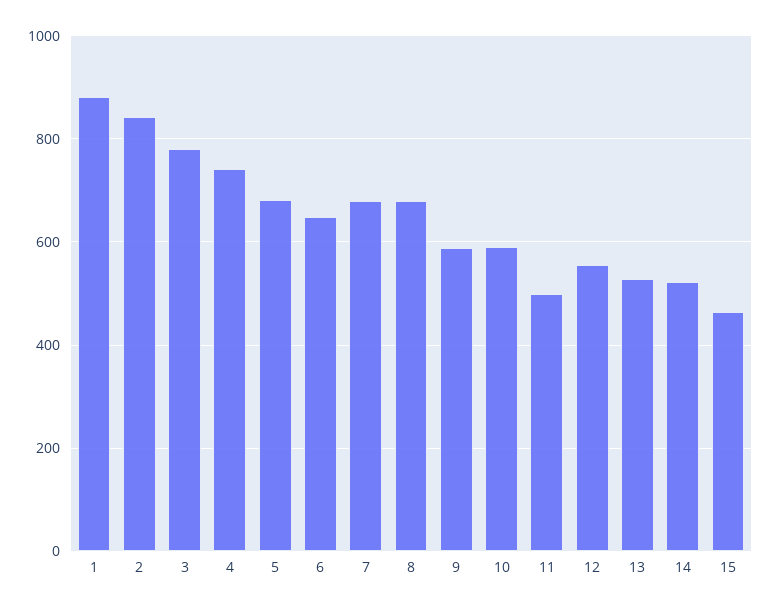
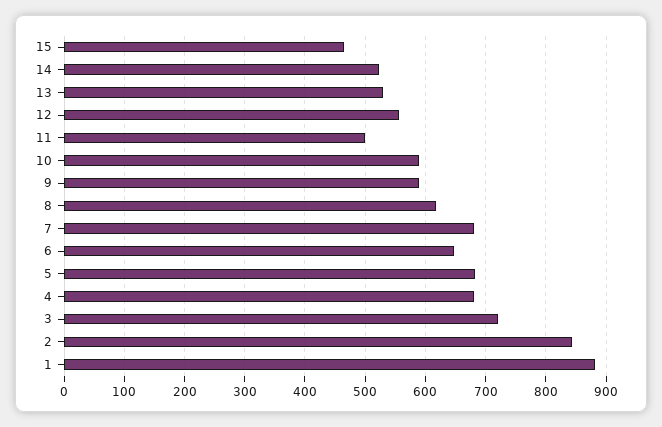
  {
    "1": 880,
    "2": 840,
-   "3": 780,
+   "3": 720,
-   "4": 740,
+   "4": 680,
    "5": 680,
    "6": 650,
    "7": 680,
-   "8": 680,
+   "8": 620,
    "9": 590,
    "10": 590,
    "11": 500,
    "12": 560,
    "13": 530,
    "14": 520,
    "15": 470
  }

